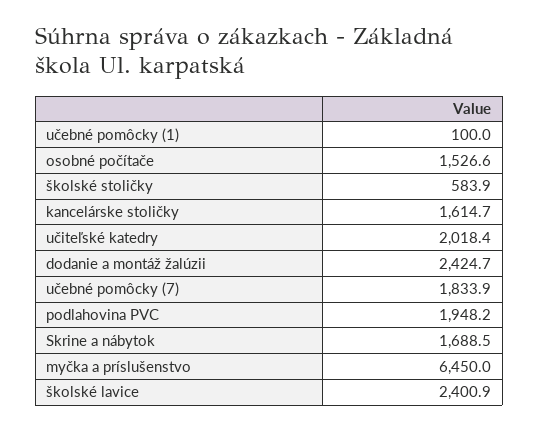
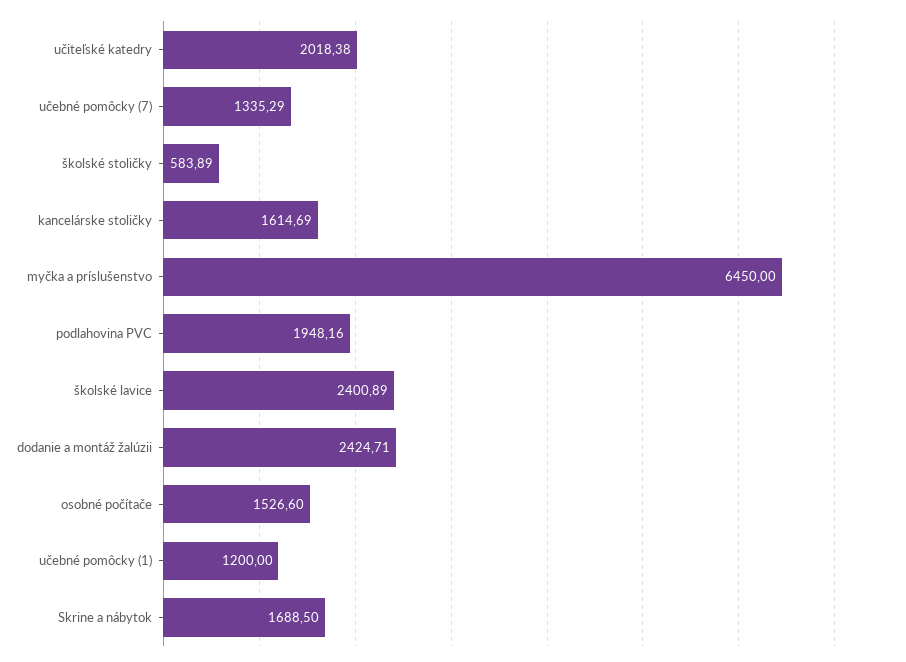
  {
-   "učebné pomôcky (1)": 100,
+   "učebné pomôcky (1)": 1200,
    "osobné počítače": 1526.6,
    "školské stoličky": 583.89,
    "kancelárske stoličky": 1614.69,
    "učiteľské katedry": 2018.38,
    "dodanie a montáž žalúzii": 2424.71,
-   "učebné pomôcky (7)": 1833.9,
+   "učebné pomôcky (7)": 1335.29,
    "podlahovina PVC": 1948.16,
    "Skrine a nábytok": 1688.5,
    "myčka a príslušenstvo": 6450,
    "školské lavice": 2400.89
  }

